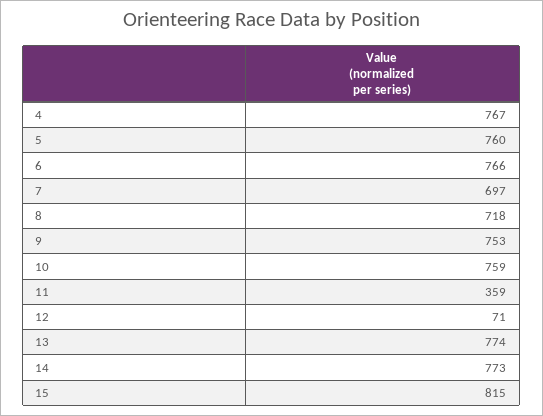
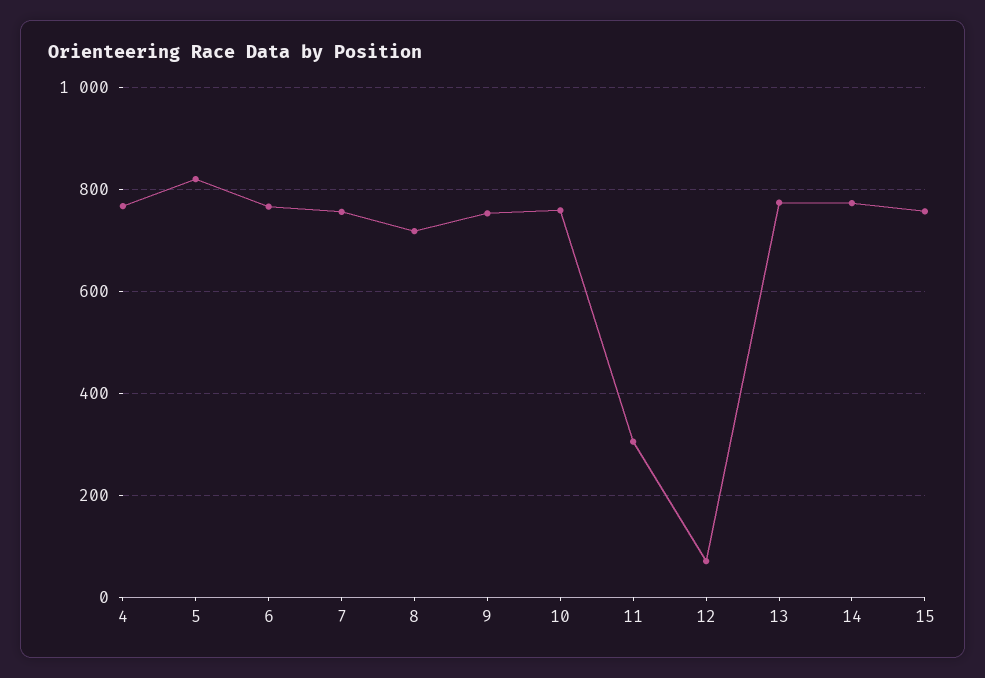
  {
    "4": 767,
-   "5": 760,
+   "5": 820,
    "6": 766,
-   "7": 697,
+   "7": 760,
    "8": 718,
    "9": 753,
    "10": 759,
-   "11": 359,
+   "11": 300,
    "12": 71,
    "13": 774,
    "14": 773,
-   "15": 815
+   "15": 760
  }

